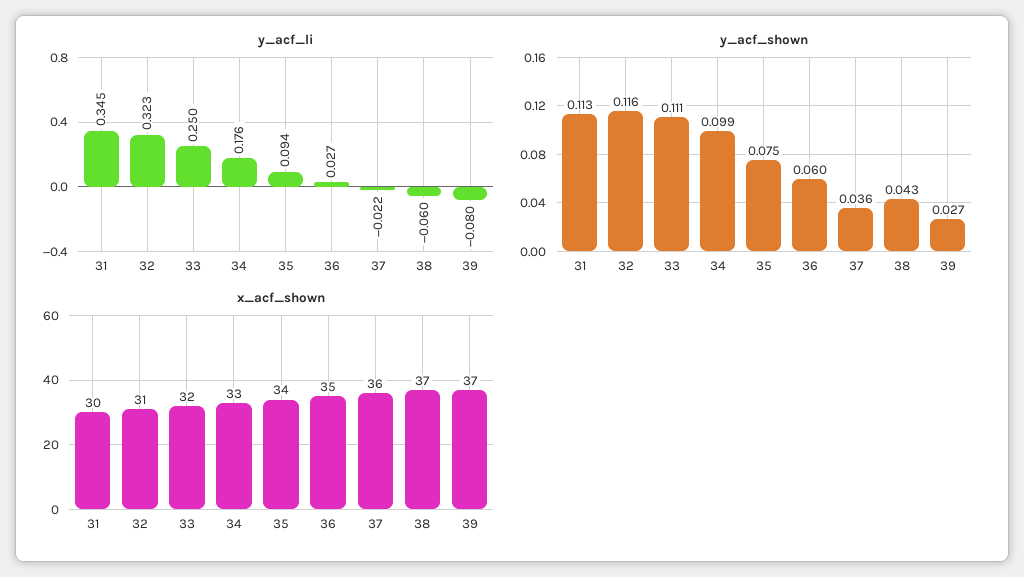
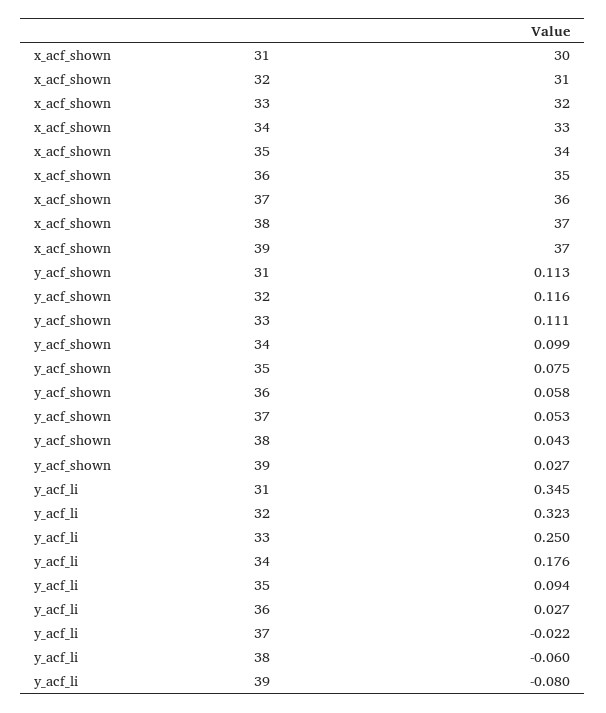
  {
    "y_acf_li": {
      "31": 0.345,
      "32": 0.323,
      "33": 0.25,
      "34": 0.176,
      "35": 0.094,
      "36": 0.027,
      "37": -0.022,
      "38": -0.06,
      "39": -0.08
    },
    "y_acf_shown": {
      "31": 0.113,
      "32": 0.116,
      "33": 0.111,
      "34": 0.099,
      "35": 0.075,
-     "36": 0.06,
+     "36": 0.058,
-     "37": 0.036,
+     "37": 0.053,
      "38": 0.043,
      "39": 0.027
    },
    "x_acf_shown": {
      "31": 30,
      "32": 31,
      "33": 32,
      "34": 33,
      "35": 34,
      "36": 35,
      "37": 36,
      "38": 37,
      "39": 37
    }
  }

